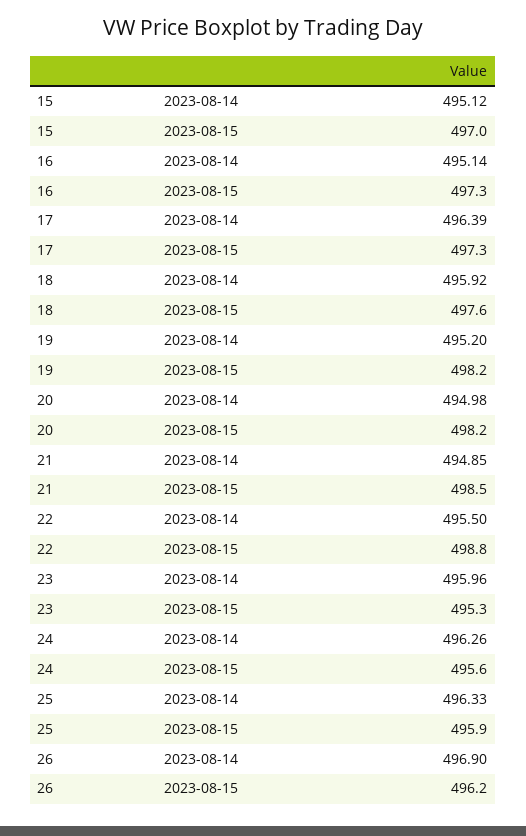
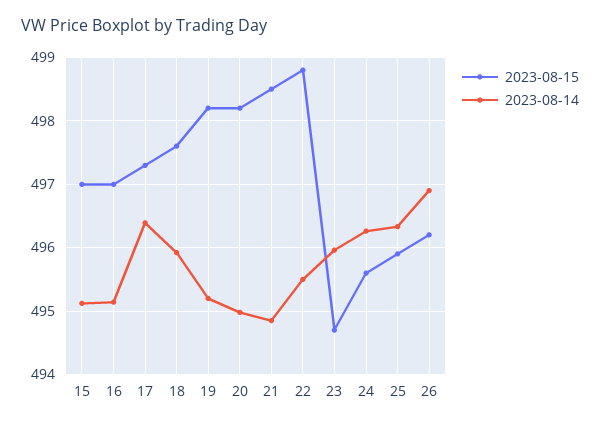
  {
    "2023-08-14": {
      "15": 495.12,
      "16": 495.14,
      "17": 496.39,
      "18": 495.92,
      "19": 495.2,
      "20": 494.98,
      "21": 494.85,
      "22": 495.5,
      "23": 495.96,
      "24": 496.26,
      "25": 496.33,
      "26": 496.9
    },
    "2023-08-15": {
      "15": 497,
-     "16": 497.3,
+     "16": 497,
      "17": 497.3,
      "18": 497.6,
      "19": 498.2,
      "20": 498.2,
      "21": 498.5,
      "22": 498.8,
-     "23": 495.3,
+     "23": 494.7,
      "24": 495.6,
      "25": 495.9,
      "26": 496.2
    }
  }

